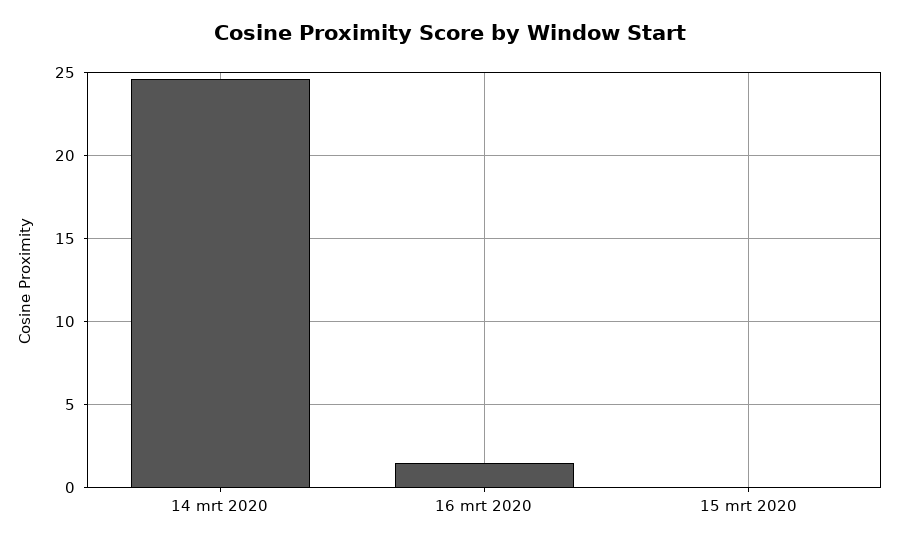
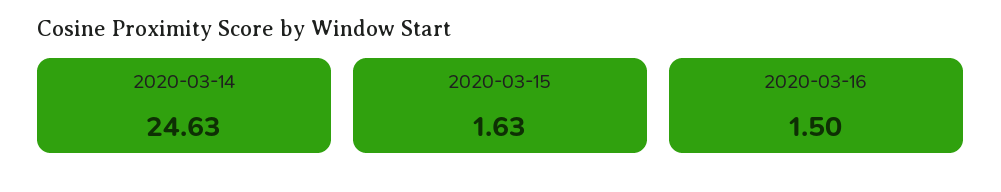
  {
    "14 mrt 2020": 24.63,
    "16 mrt 2020": 1.5,
-   "15 mrt 2020": 0
+   "15 mrt 2020": 1.63
  }

